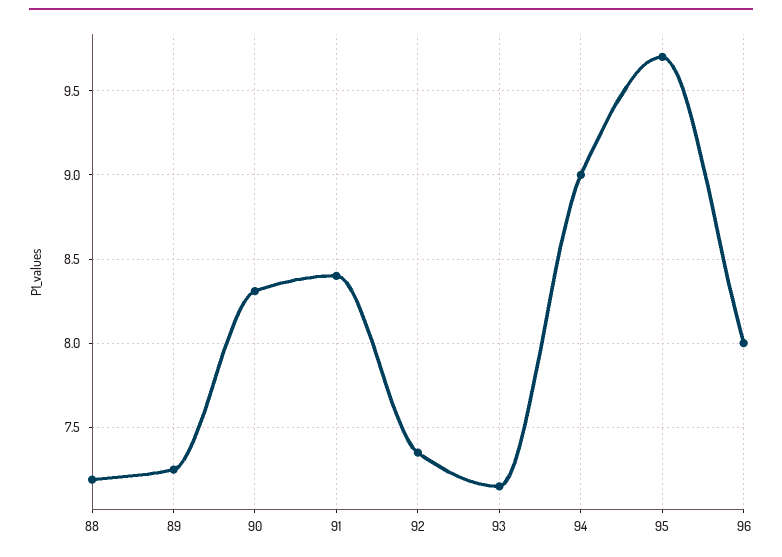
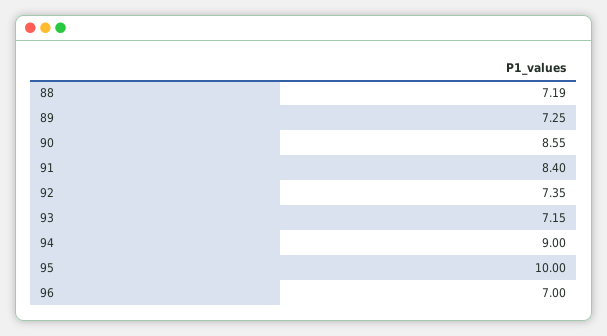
  {
    "88": 7.19,
    "89": 7.25,
-   "90": 8.3,
+   "90": 8.55,
    "91": 8.4,
    "92": 7.35,
    "93": 7.15,
    "94": 9,
-   "95": 9.7,
+   "95": 10,
-   "96": 8
+   "96": 7
  }

